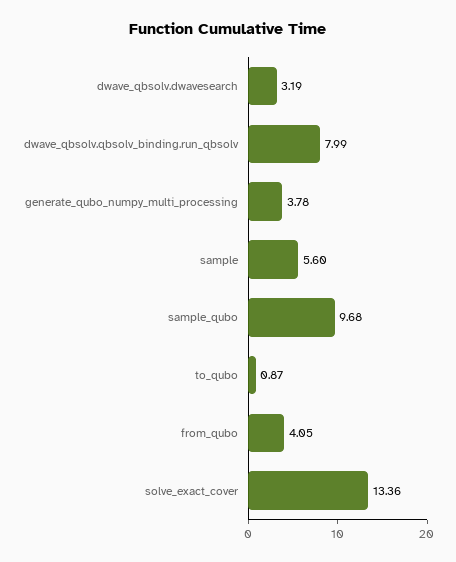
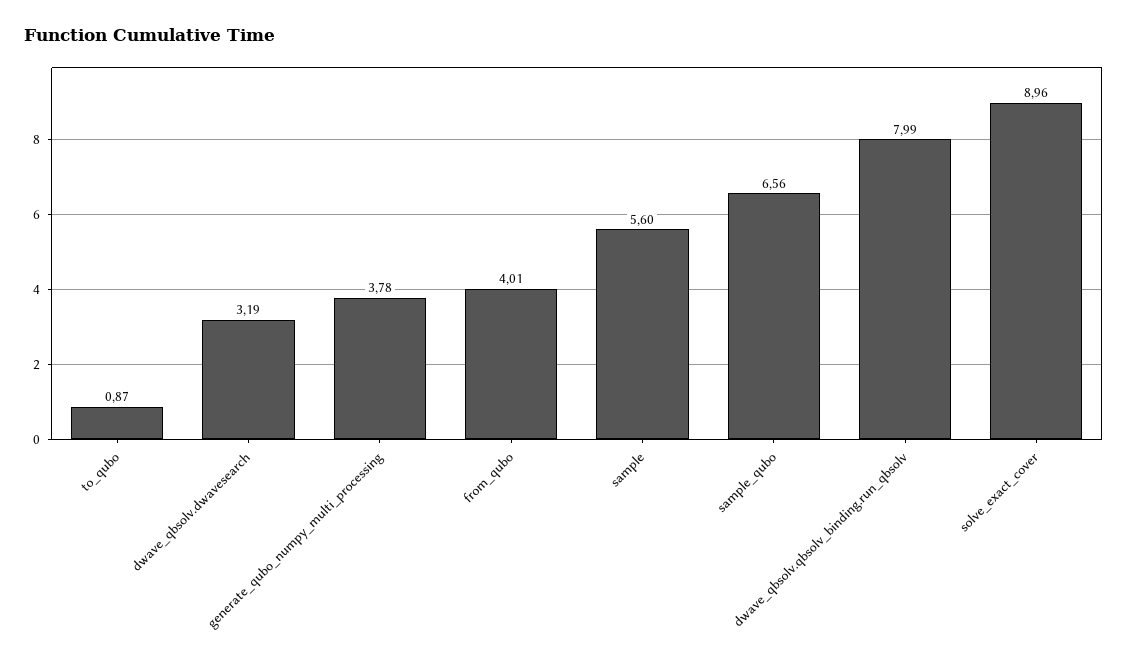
  {
    "dwave_qbsolv.dwavesearch": 3.19,
    "dwave_qbsolv.qbsolv_binding.run_qbsolv": 7.99,
    "generate_qubo_numpy_multi_processing": 3.78,
    "sample": 5.6,
-   "sample_qubo": 9.68,
+   "sample_qubo": 6.56,
    "to_qubo": 0.87,
-   "from_qubo": 4.05,
+   "from_qubo": 4.01,
-   "solve_exact_cover": 13.36
+   "solve_exact_cover": 8.96
  }

